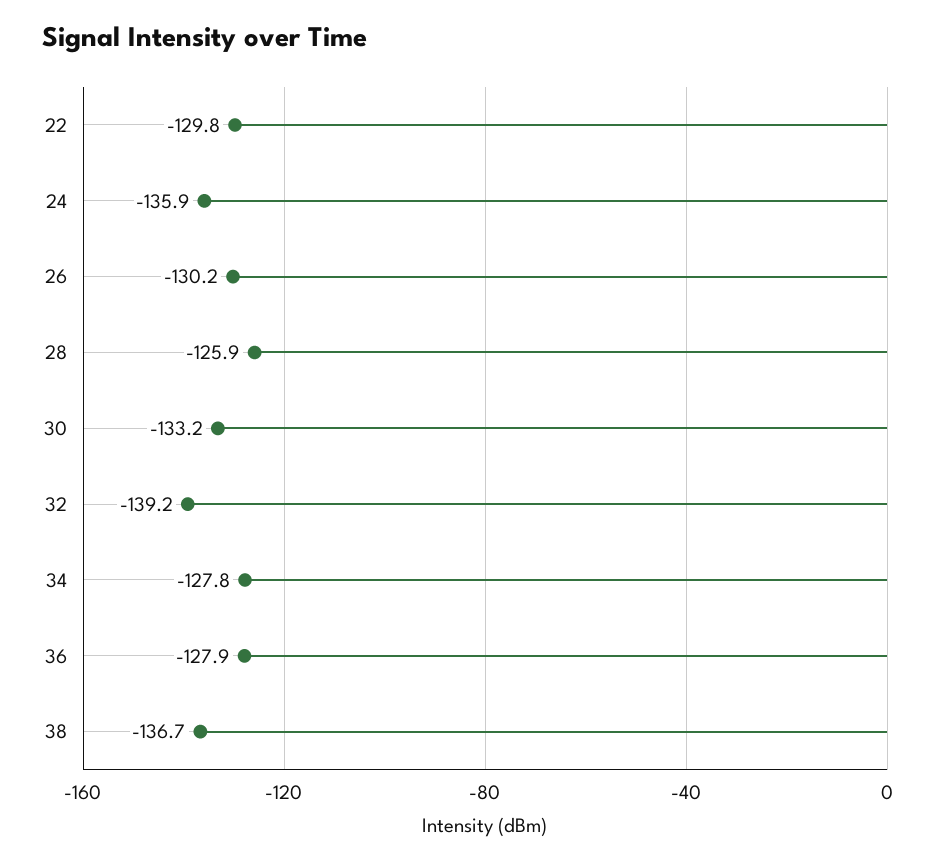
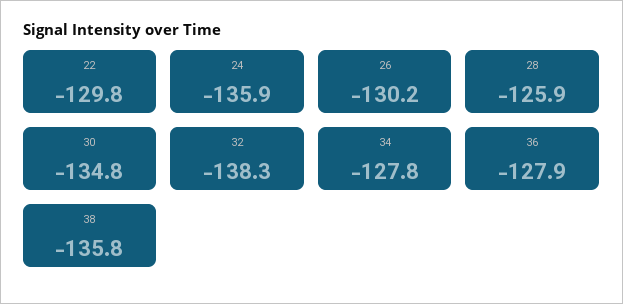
  {
    "22": -129.8,
    "24": -135.9,
    "26": -130.2,
    "28": -125.9,
-   "30": -133.2,
+   "30": -134.8,
-   "32": -139.2,
+   "32": -138.3,
    "34": -127.8,
    "36": -127.9,
-   "38": -136.7
+   "38": -135.8
  }

